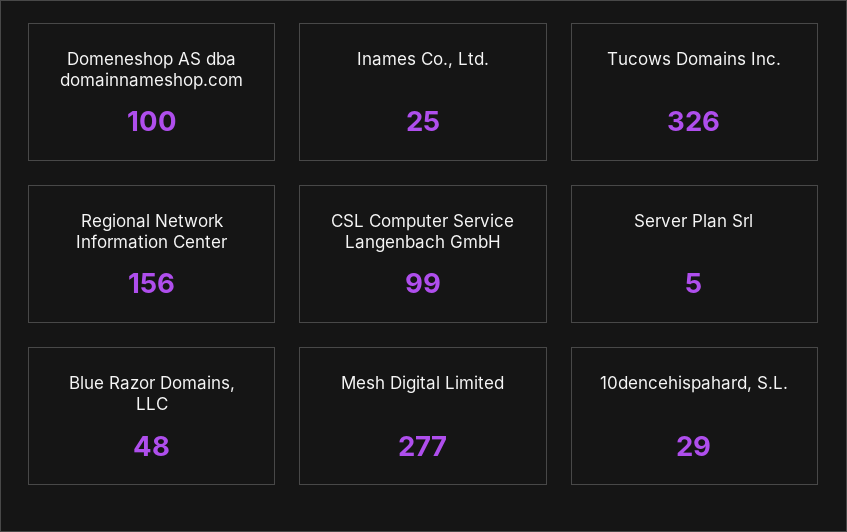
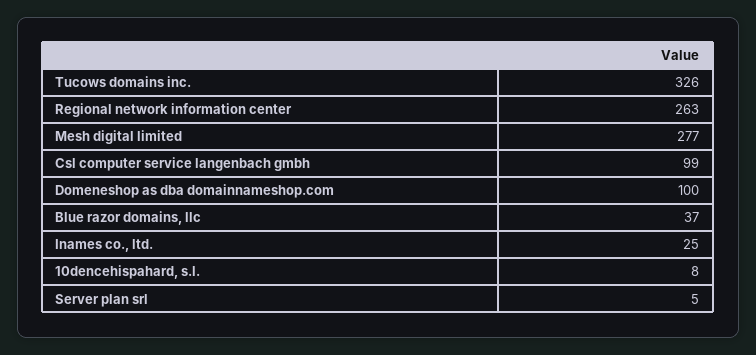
  {
    "Domeneshop AS dba domainnameshop.com": 100,
    "Inames Co., Ltd.": 25,
    "Tucows Domains Inc.": 326,
-   "Regional Network Information Center": 156,
+   "Regional Network Information Center": 263,
    "CSL Computer Service Langenbach GmbH": 99,
    "Server Plan Srl": 5,
-   "Blue Razor Domains, LLC": 48,
+   "Blue Razor Domains, LLC": 37,
    "Mesh Digital Limited": 277,
-   "10dencehispahard, S.L.": 29
+   "10dencehispahard, S.L.": 8
  }

